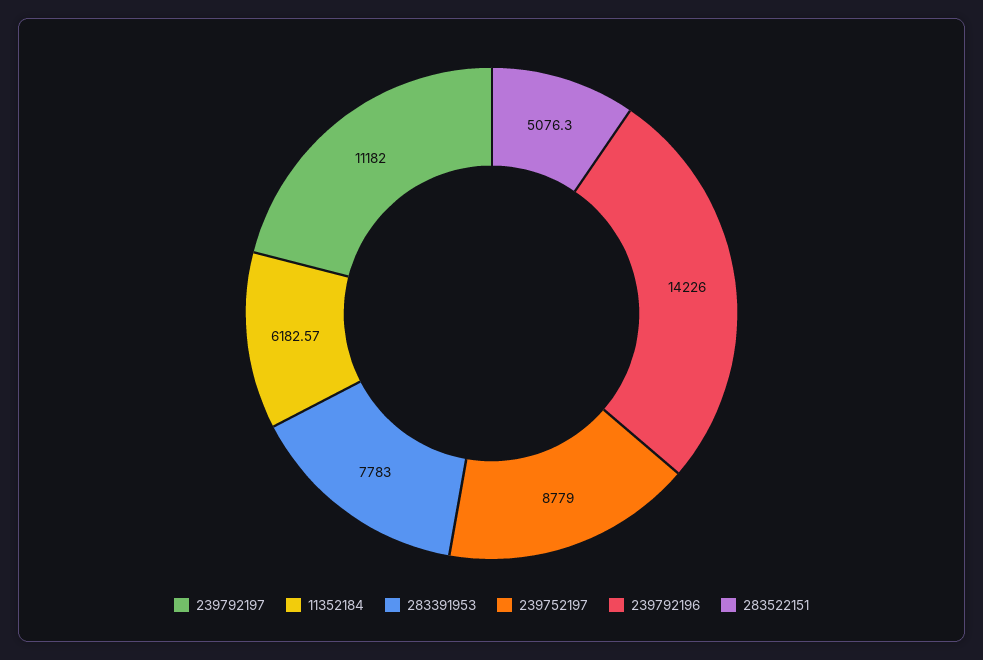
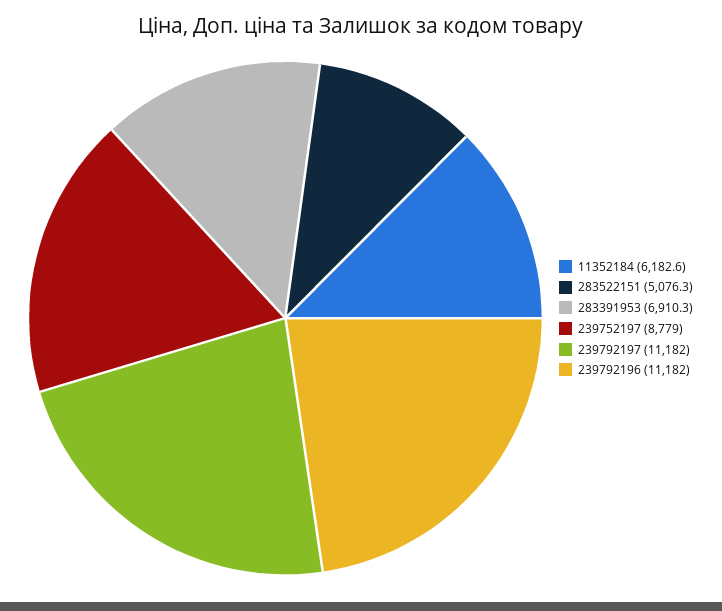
  {
    "239792197": 11182,
    "11352184": 6182.57,
-   "283391953": 7783,
+   "283391953": 6910.3,
    "239752197": 8779,
-   "239792196": 14226,
+   "239792196": 11182,
    "283522151": 5076.3
  }

